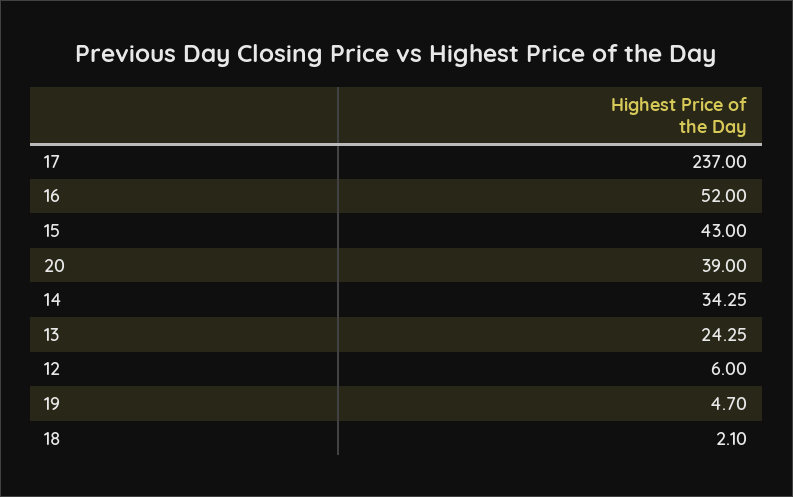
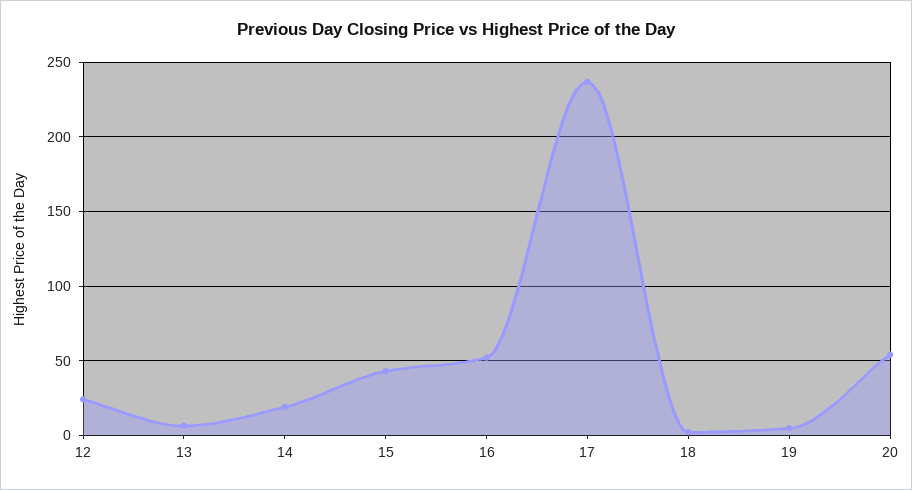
  {
    "17": 237,
    "16": 52,
    "15": 43,
-   "20": 39,
+   "20": 55,
-   "14": 34.25,
+   "14": 20,
-   "13": 24.25,
+   "13": 5,
-   "12": 6,
+   "12": 25,
    "19": 4.7,
    "18": 2.1
  }

